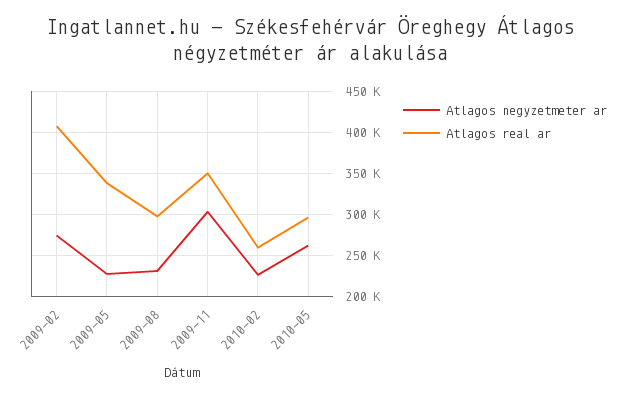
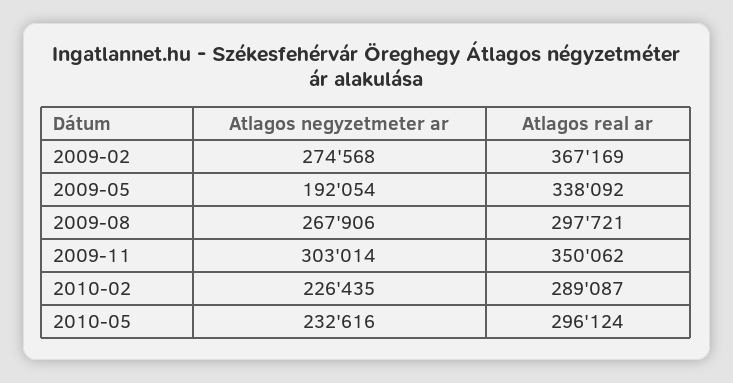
  {
    "Atlagos negyzetmeter ar": {
      "2009-02": 274568,
-     "2009-05": 230000,
+     "2009-05": 192054,
-     "2009-08": 230000,
+     "2009-08": 267906,
      "2009-11": 303014,
      "2010-02": 226435,
-     "2010-05": 260000
+     "2010-05": 232616
    },
    "Atlagos real ar": {
-     "2009-02": 410000,
+     "2009-02": 367169,
      "2009-05": 338092,
      "2009-08": 297721,
      "2009-11": 350062,
-     "2010-02": 260000,
+     "2010-02": 289087,
      "2010-05": 296124
    }
  }

